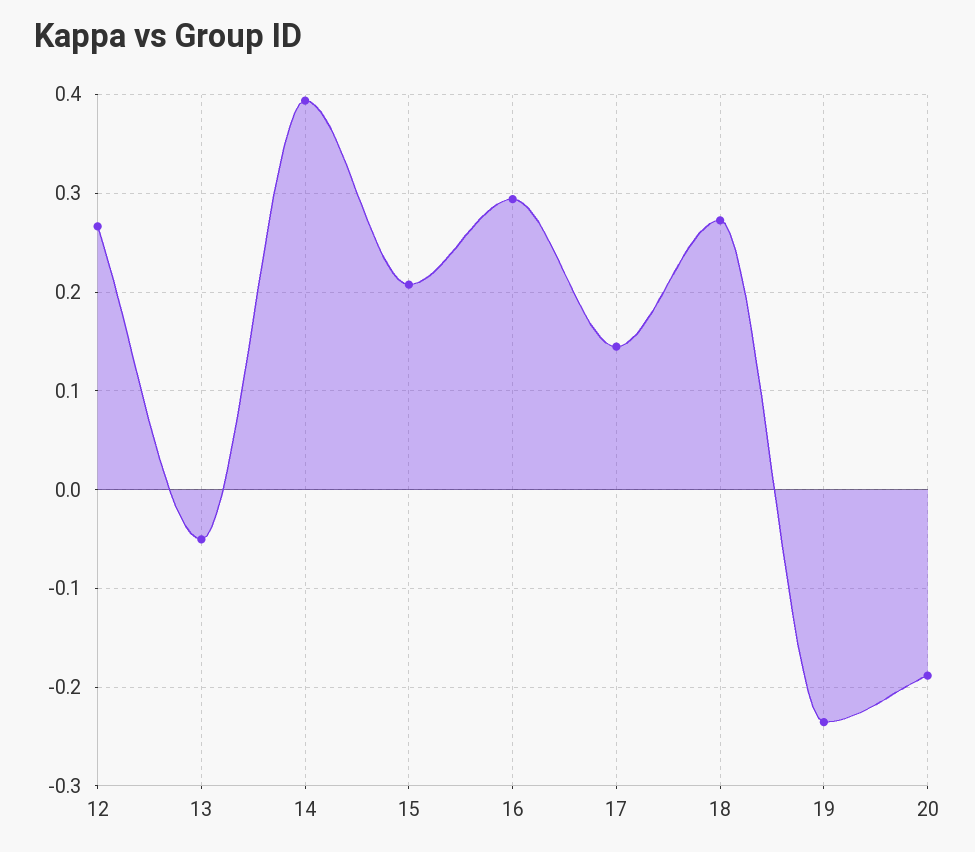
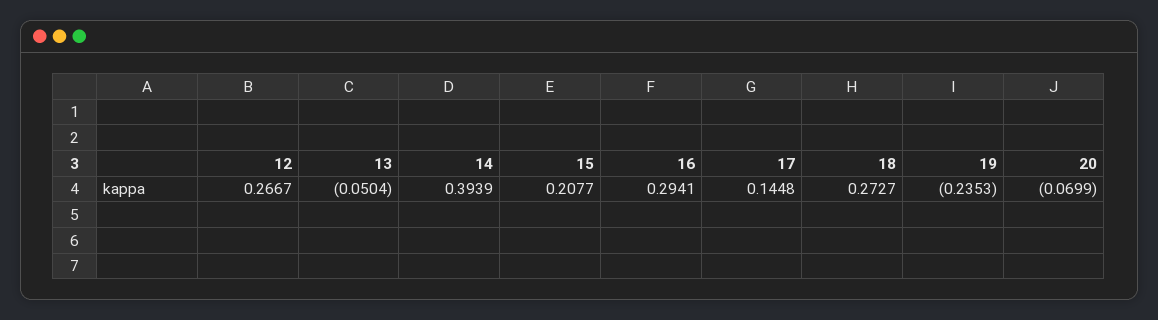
  {
    "12": 0.2667,
    "13": -0.0504,
    "14": 0.3939,
    "15": 0.2077,
    "16": 0.2941,
    "17": 0.1448,
    "18": 0.2727,
    "19": -0.2353,
-   "20": -0.19
+   "20": -0.0699
  }

